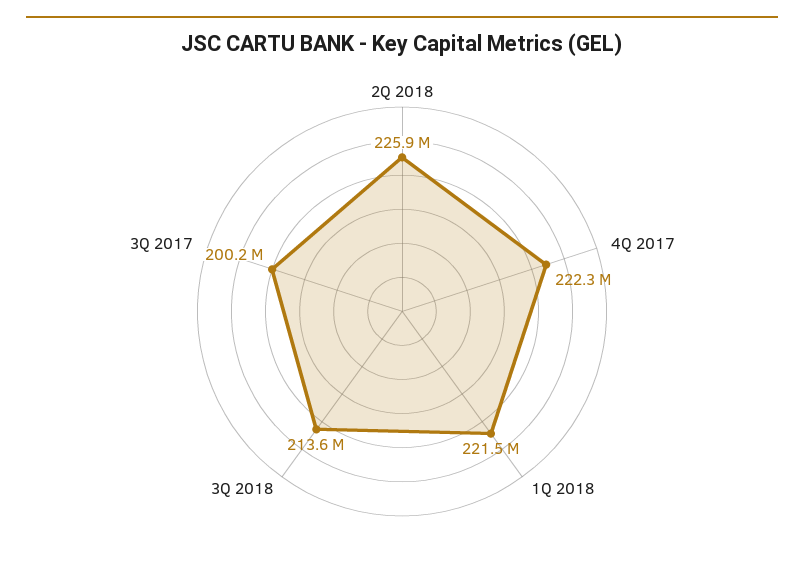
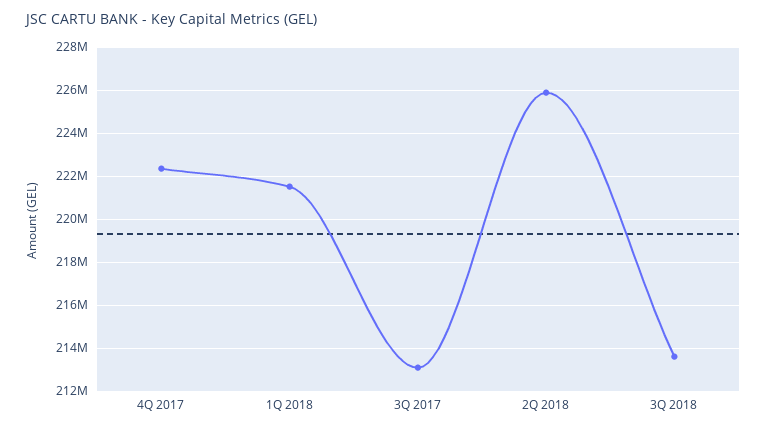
  {
    "2Q 2018": 225900000,
    "4Q 2017": 222300000,
    "1Q 2018": 221500000,
    "3Q 2018": 213600000,
-   "3Q 2017": 200200000
+   "3Q 2017": 213000000
  }

